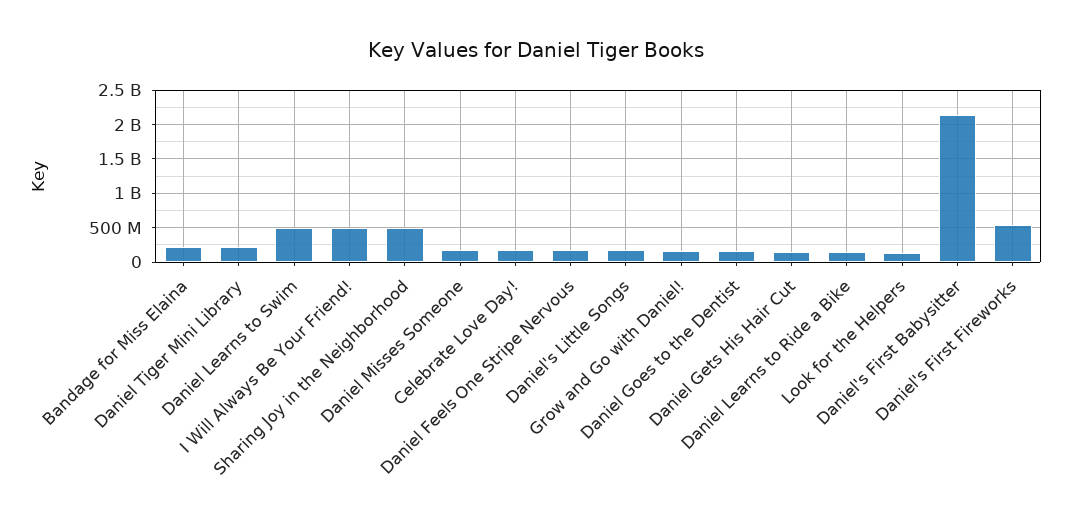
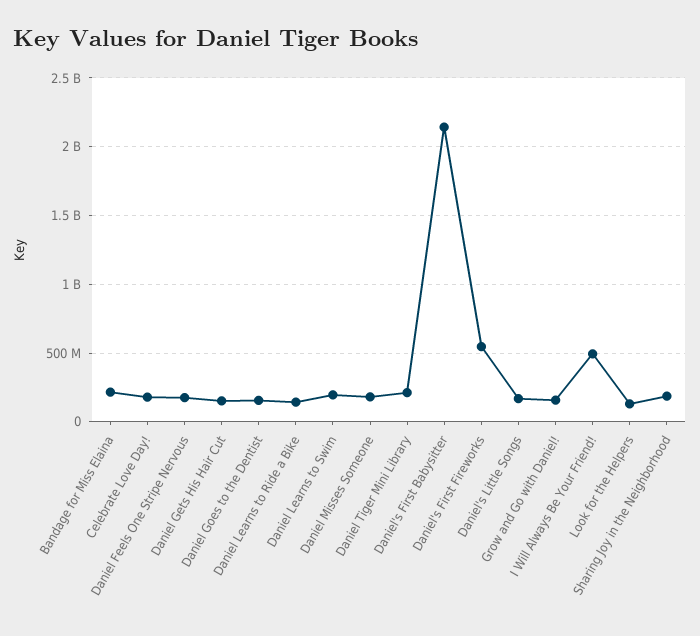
  {
    "Bandage for Miss Elaina": 200000000,
    "Daniel Tiger Mini Library": 200000000,
-   "Daniel Learns to Swim": 500000000,
+   "Daniel Learns to Swim": 200000000,
    "I Will Always Be Your Friend!": 500000000,
-   "Sharing Joy in the Neighborhood": 500000000,
+   "Sharing Joy in the Neighborhood": 200000000,
    "Daniel Misses Someone": 200000000,
    "Celebrate Love Day!": 200000000,
    "Daniel Feels One Stripe Nervous": 200000000,
    "Daniel's Little Songs": 150000000,
    "Grow and Go with Daniel!": 150000000,
    "Daniel Goes to the Dentist": 150000000,
    "Daniel Gets His Hair Cut": 150000000,
    "Daniel Learns to Ride a Bike": 150000000,
    "Look for the Helpers": 150000000,
    "Daniel's First Babysitter": 2150000000,
    "Daniel's First Fireworks": 550000000
  }

